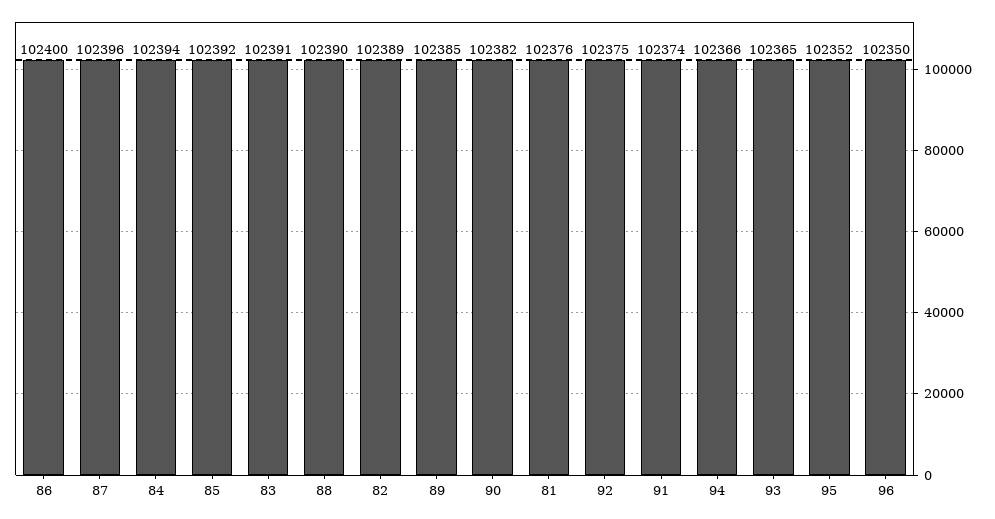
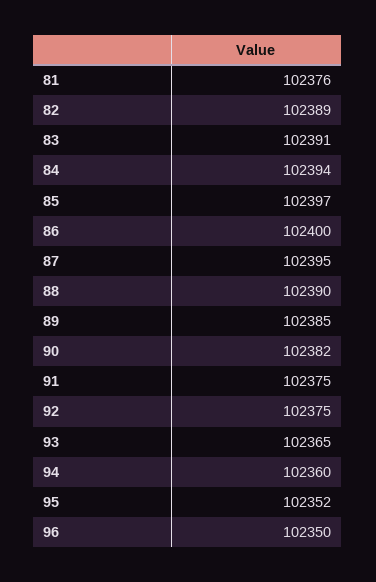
  {
    "86": 102400,
-   "87": 102396,
+   "87": 102395,
    "84": 102394,
-   "85": 102392,
+   "85": 102397,
    "83": 102391,
    "88": 102390,
    "82": 102389,
    "89": 102385,
    "90": 102382,
    "81": 102376,
    "92": 102375,
-   "91": 102374,
+   "91": 102375,
-   "94": 102366,
+   "94": 102360,
    "93": 102365,
    "95": 102352,
    "96": 102350
  }

